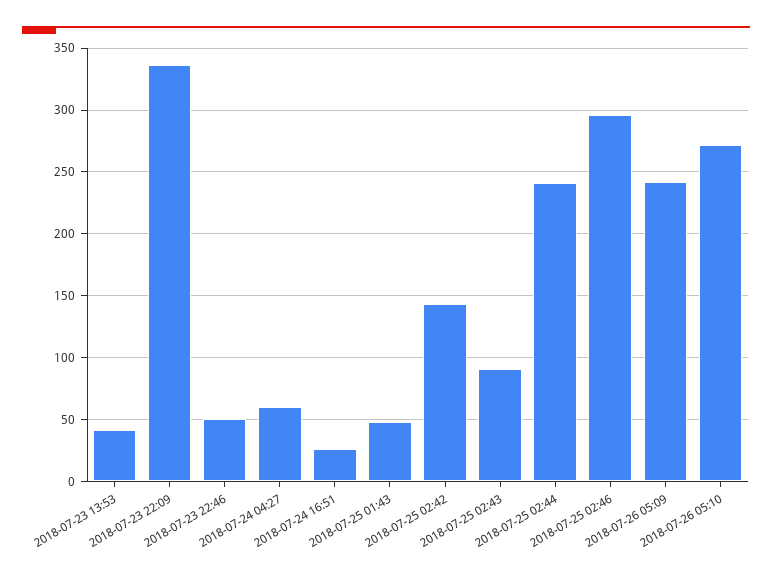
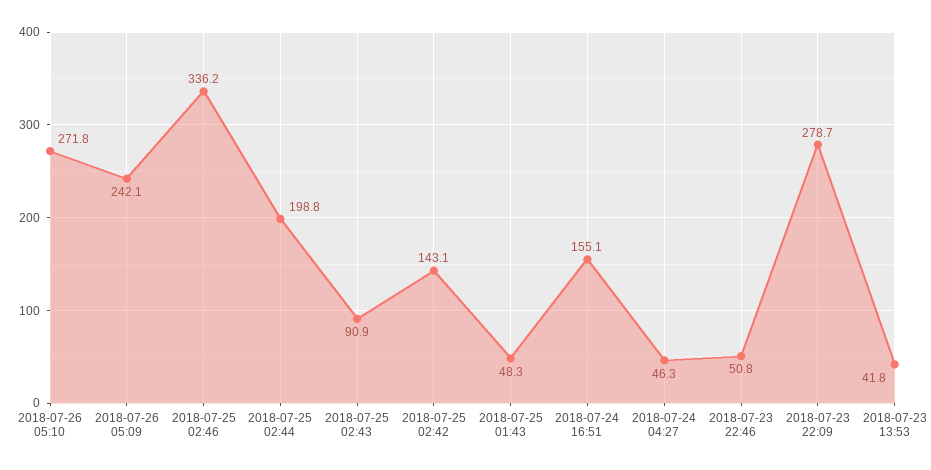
  {
    "2018-07-23 13:53": 41.8,
-   "2018-07-23 22:09": 335,
+   "2018-07-23 22:09": 278.7,
    "2018-07-23 22:46": 50.8,
-   "2018-07-24 04:27": 60,
+   "2018-07-24 04:27": 46.3,
-   "2018-07-24 16:51": 25,
+   "2018-07-24 16:51": 155.1,
    "2018-07-25 01:43": 48.3,
    "2018-07-25 02:42": 143.1,
    "2018-07-25 02:43": 90.9,
-   "2018-07-25 02:44": 240,
+   "2018-07-25 02:44": 198.8,
-   "2018-07-25 02:46": 295,
+   "2018-07-25 02:46": 336.2,
    "2018-07-26 05:09": 242.1,
    "2018-07-26 05:10": 271.8
  }

